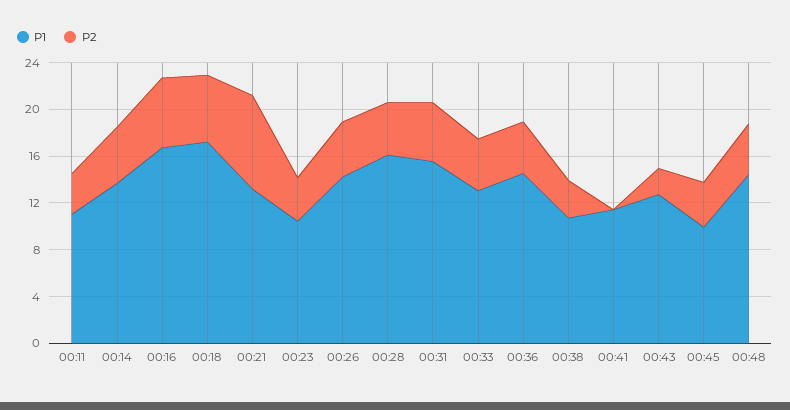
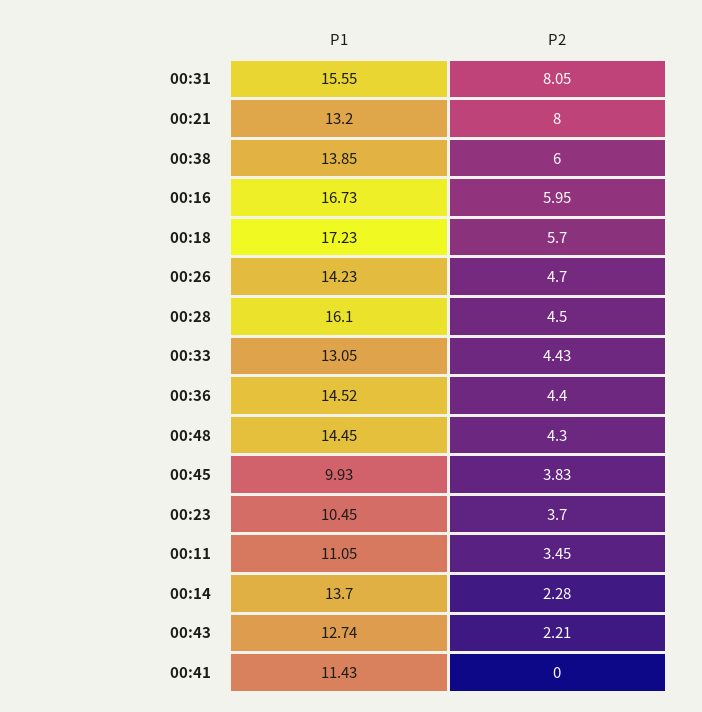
  {
    "P1": {
      "00:11": 11.05,
      "00:14": 13.7,
      "00:16": 16.73,
      "00:18": 17.23,
      "00:21": 13.2,
      "00:23": 10.45,
      "00:26": 14.23,
      "00:28": 16.1,
      "00:31": 15.55,
      "00:33": 13.05,
      "00:36": 14.52,
-     "00:38": 11,
+     "00:38": 13.85,
      "00:41": 11.43,
      "00:43": 12.74,
      "00:45": 9.93,
      "00:48": 14.45
    },
    "P2": {
      "00:11": 3.45,
-     "00:14": 5,
+     "00:14": 2.28,
      "00:16": 5.95,
      "00:18": 5.7,
      "00:21": 8,
      "00:23": 3.7,
      "00:26": 4.7,
      "00:28": 4.5,
-     "00:31": 5,
+     "00:31": 8.05,
      "00:33": 4.43,
      "00:36": 4.4,
-     "00:38": 3,
+     "00:38": 6,
      "00:41": 0,
      "00:43": 2.21,
      "00:45": 3.83,
      "00:48": 4.3
    }
  }

